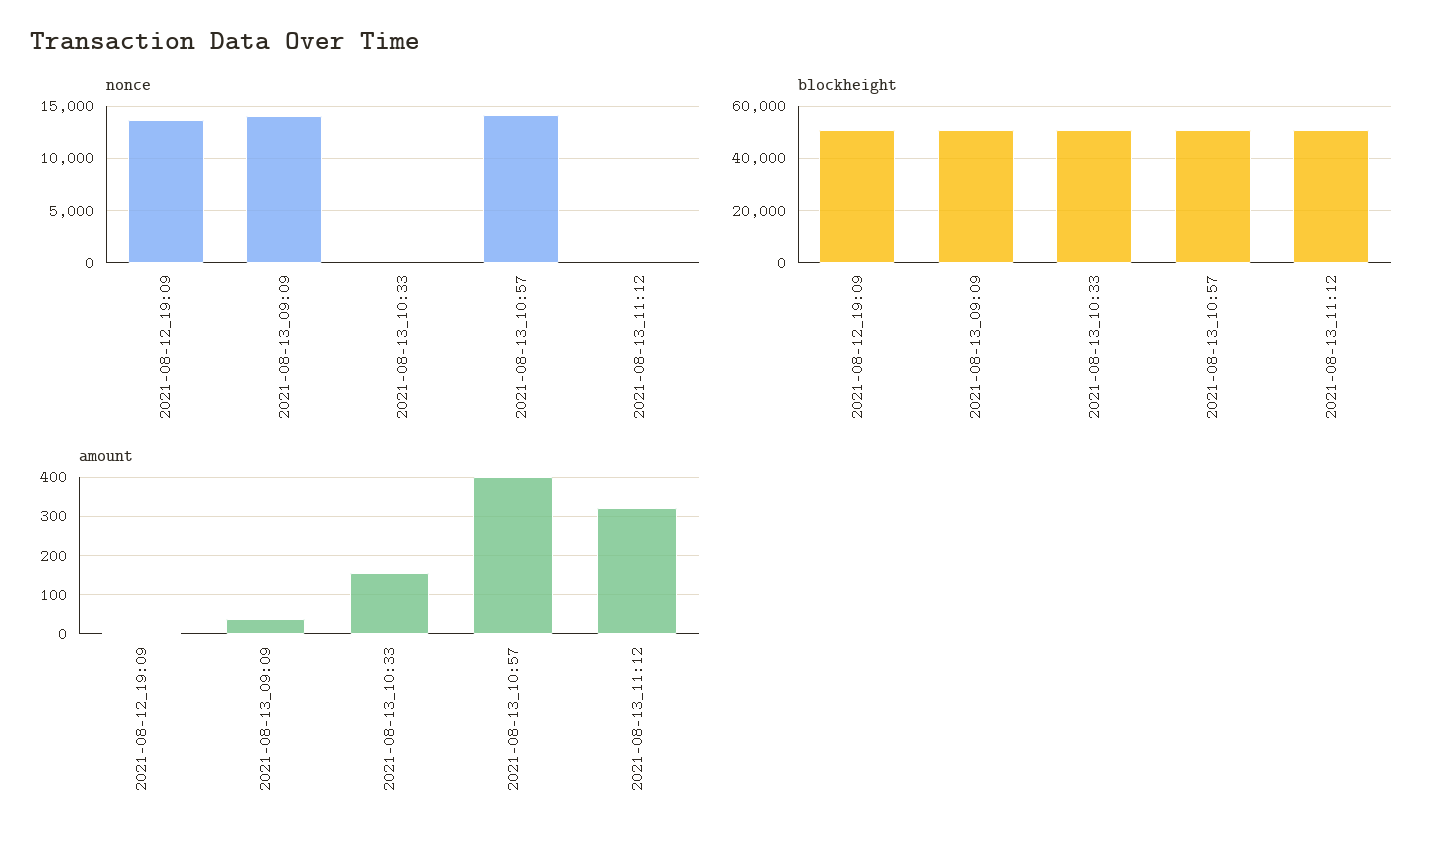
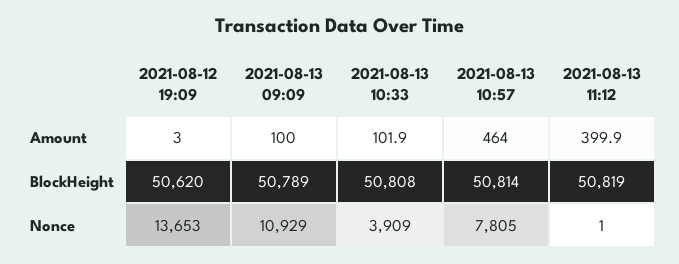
  {
    "nonce": {
      "2021-08-12_19:09": 13653,
-     "2021-08-13_09:09": 14000,
+     "2021-08-13_09:09": 10929,
-     "2021-08-13_10:33": 0,
+     "2021-08-13_10:33": 3909,
-     "2021-08-13_10:57": 14000,
+     "2021-08-13_10:57": 7805,
      "2021-08-13_11:12": 1
    },
    "blockheight": {
      "2021-08-12_19:09": 50620,
      "2021-08-13_09:09": 50789,
      "2021-08-13_10:33": 50808,
      "2021-08-13_10:57": 50814,
      "2021-08-13_11:12": 50819
    },
    "amount": {
      "2021-08-12_19:09": 3,
-     "2021-08-13_09:09": 40,
+     "2021-08-13_09:09": 100,
-     "2021-08-13_10:33": 160,
+     "2021-08-13_10:33": 101.9,
-     "2021-08-13_10:57": 400,
+     "2021-08-13_10:57": 464,
-     "2021-08-13_11:12": 320
+     "2021-08-13_11:12": 399.9
    }
  }

